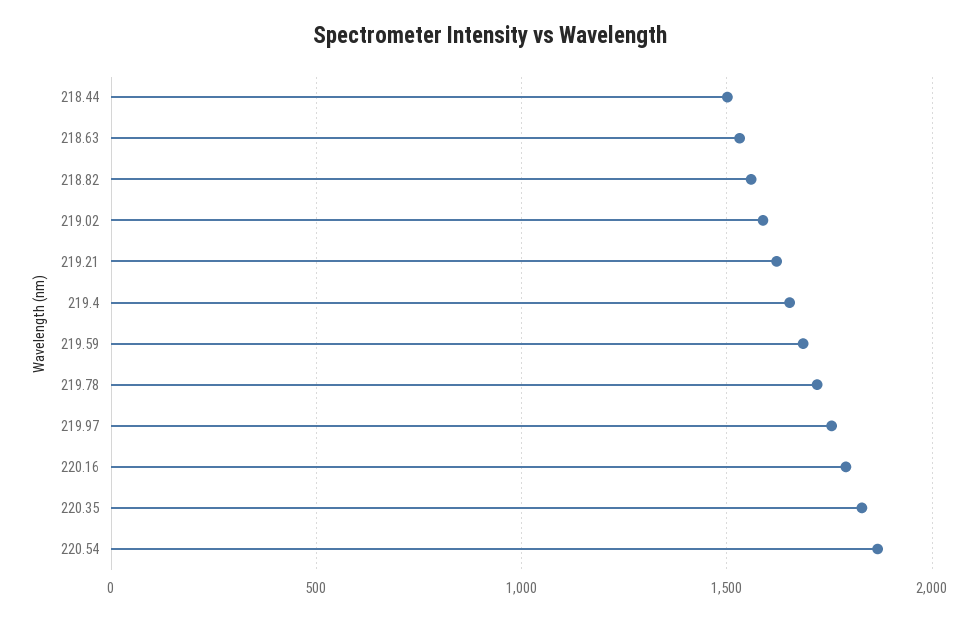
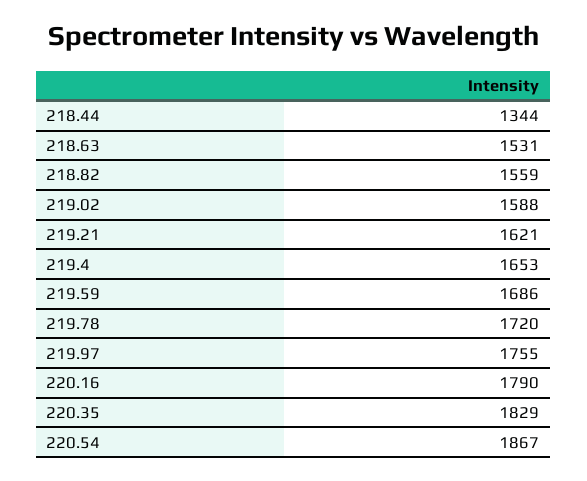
  {
-   "218.44": 1500,
+   "218.44": 1344,
    "218.63": 1531,
    "218.82": 1559,
    "219.02": 1588,
    "219.21": 1621,
    "219.4": 1653,
    "219.59": 1686,
    "219.78": 1720,
    "219.97": 1755,
    "220.16": 1790,
    "220.35": 1829,
    "220.54": 1867
  }

